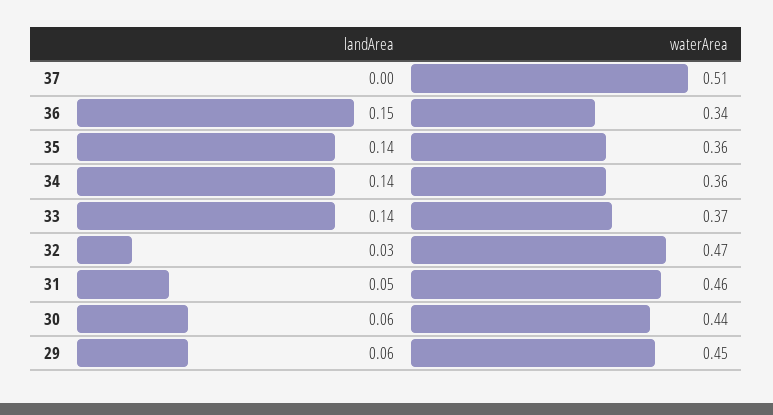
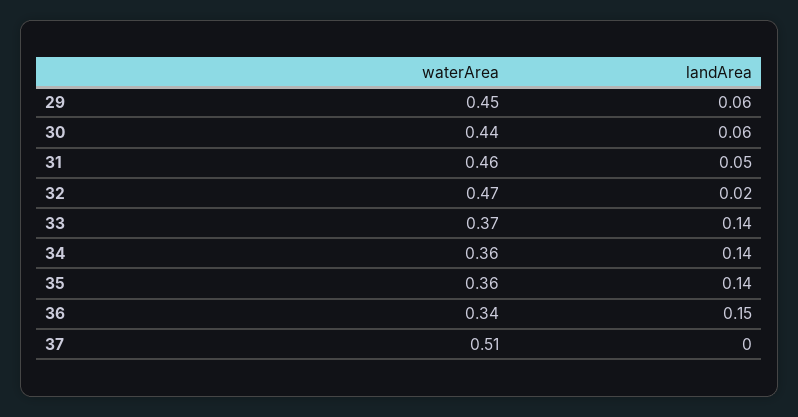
  {
    "landArea": {
      "37": 0,
      "36": 0.15,
      "35": 0.14,
      "34": 0.14,
      "33": 0.14,
-     "32": 0.03,
+     "32": 0.02,
      "31": 0.05,
      "30": 0.06,
      "29": 0.06
    },
    "waterArea": {
      "37": 0.51,
      "36": 0.34,
      "35": 0.36,
      "34": 0.36,
      "33": 0.37,
      "32": 0.47,
      "31": 0.46,
      "30": 0.44,
      "29": 0.45
    }
  }

